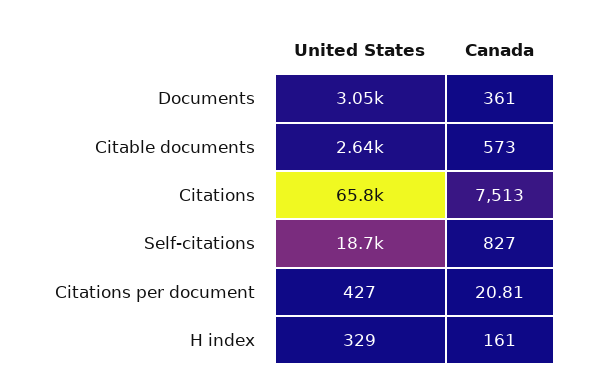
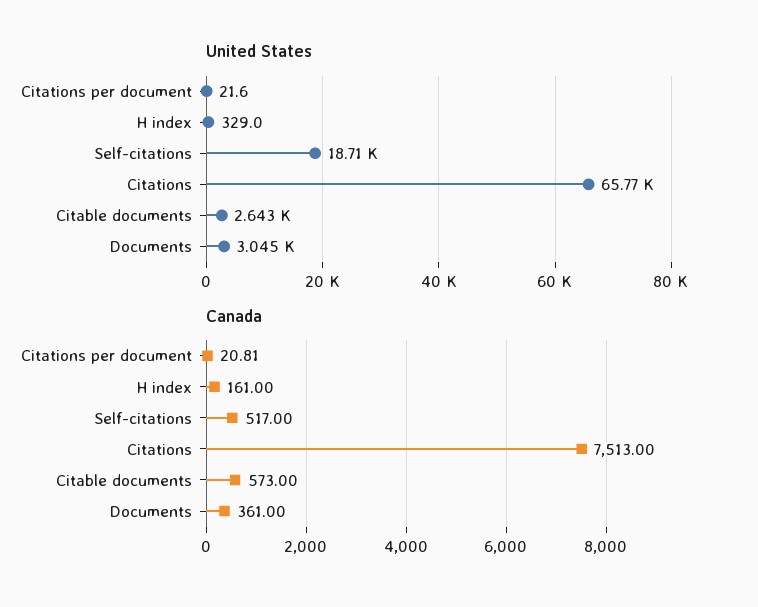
  {
    "United States": {
      "Documents": 3045,
      "Citable documents": 2643,
      "Citations": 65770,
      "Self-citations": 18710,
-     "Citations per document": 427,
+     "Citations per document": 21.6,
      "H index": 329
    },
    "Canada": {
      "Documents": 361,
      "Citable documents": 573,
      "Citations": 7513,
-     "Self-citations": 827,
+     "Self-citations": 517,
      "Citations per document": 20.81,
      "H index": 161
    }
  }

